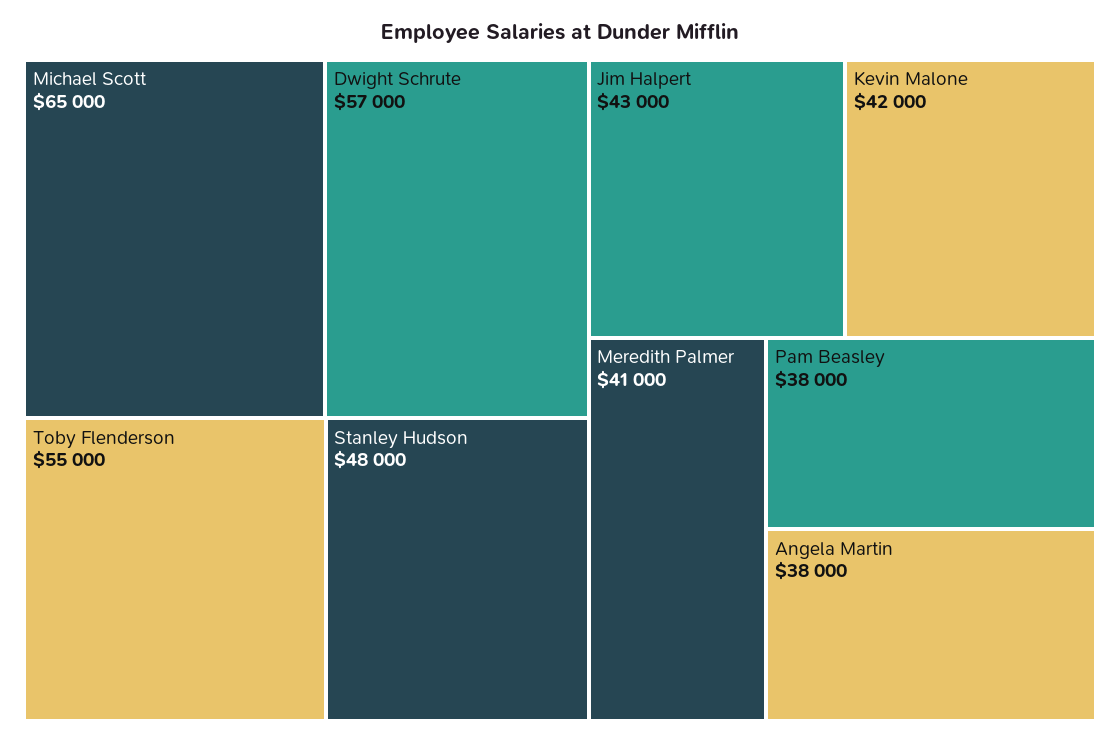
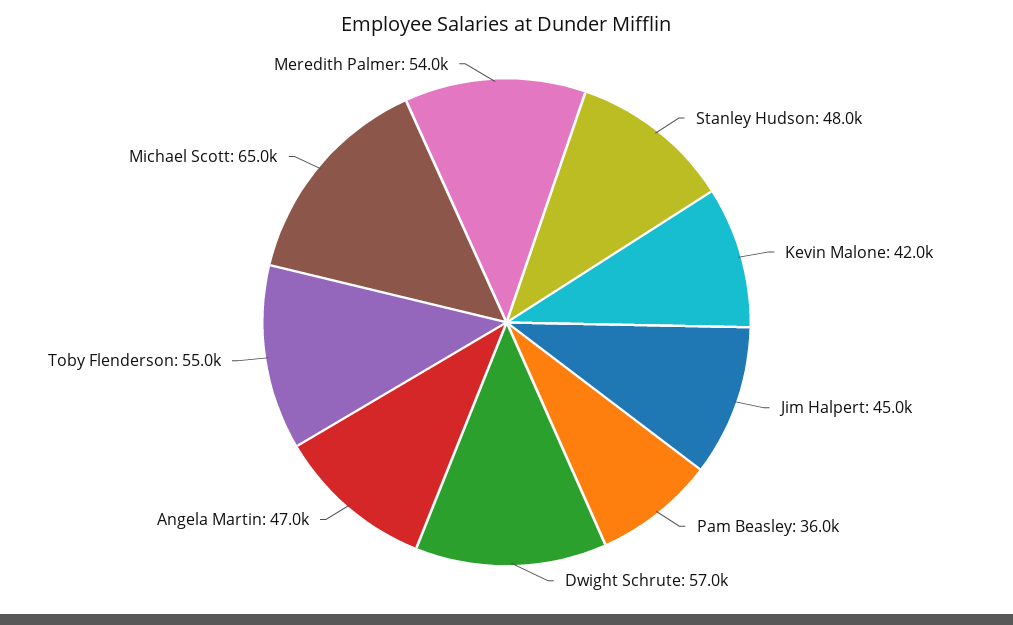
  {
    "Michael Scott": 65000,
    "Dwight Schrute": 57000,
    "Toby Flenderson": 55000,
    "Stanley Hudson": 48000,
-   "Jim Halpert": 43000,
+   "Jim Halpert": 45000,
    "Kevin Malone": 42000,
-   "Meredith Palmer": 41000,
+   "Meredith Palmer": 54000,
-   "Pam Beasley": 38000,
+   "Pam Beasley": 36000,
-   "Angela Martin": 38000
+   "Angela Martin": 47000
  }

